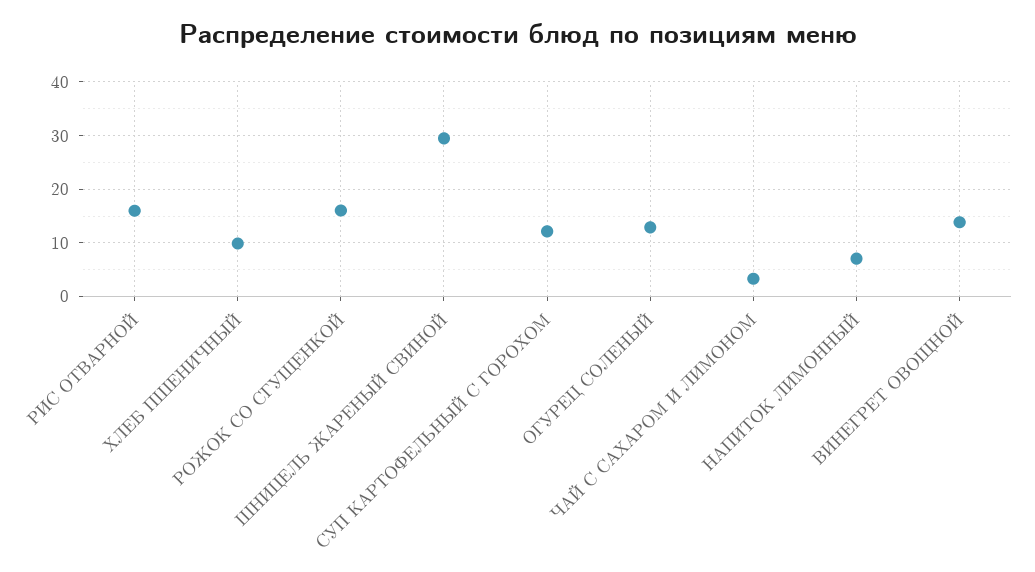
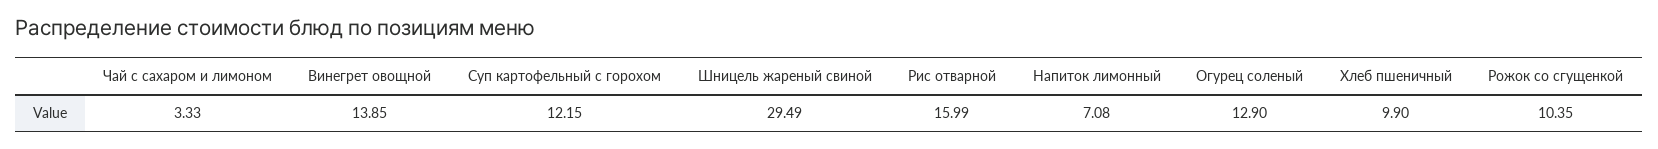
  {
    "РИС ОТВАРНОЙ": 15.99,
    "ХЛЕБ ПШЕНИЧНЫЙ": 9.9,
-   "РОЖОК СО СГУЩЕНКОЙ": 16,
+   "РОЖОК СО СГУЩЕНКОЙ": 10.35,
    "ШНИЦЕЛЬ ЖАРЕНЫЙ СВИНОЙ": 29.49,
    "СУП КАРТОФЕЛЬНЫЙ С ГОРОХОМ": 12.15,
    "ОГУРЕЦ СОЛЕНЫЙ": 12.9,
    "ЧАЙ С САХАРОМ И ЛИМОНОМ": 3.33,
    "НАПИТОК ЛИМОННЫЙ": 7.08,
    "ВИНЕГРЕТ ОВОЩНОЙ": 13.85
  }

